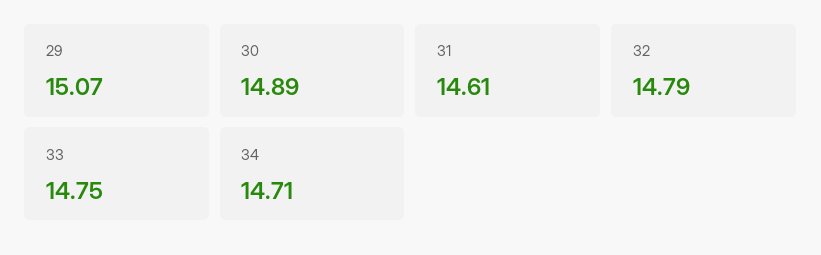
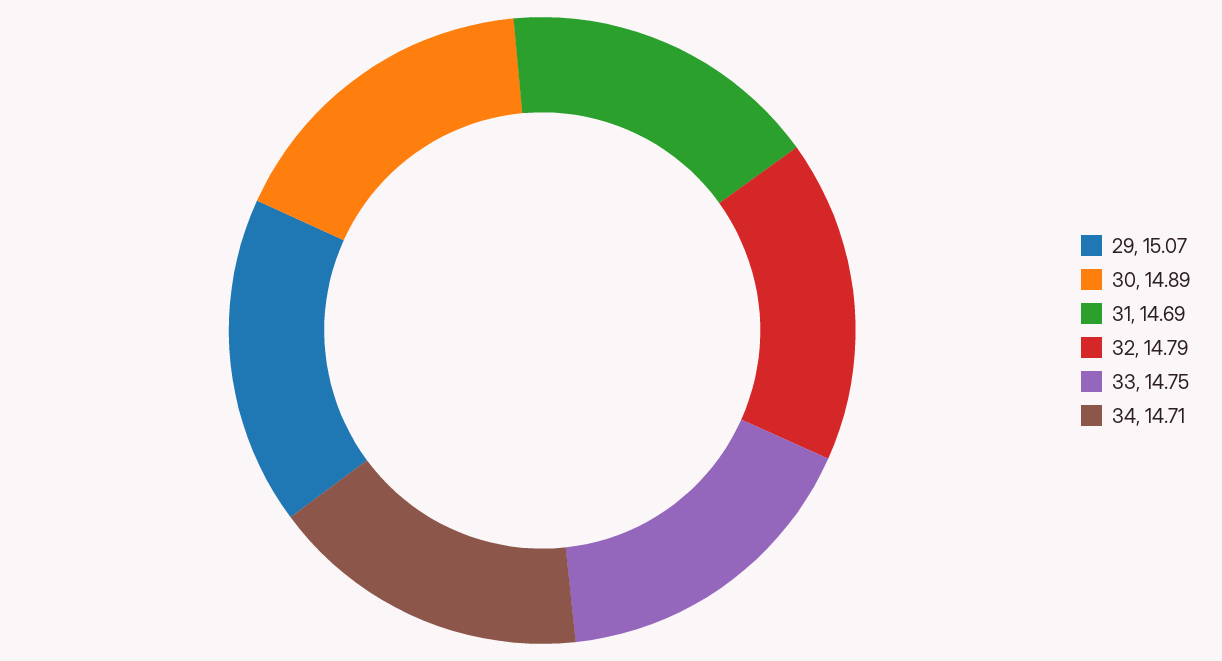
  {
    "29": 15.07,
    "30": 14.89,
-   "31": 14.61,
+   "31": 14.69,
    "32": 14.79,
    "33": 14.75,
    "34": 14.71
  }

